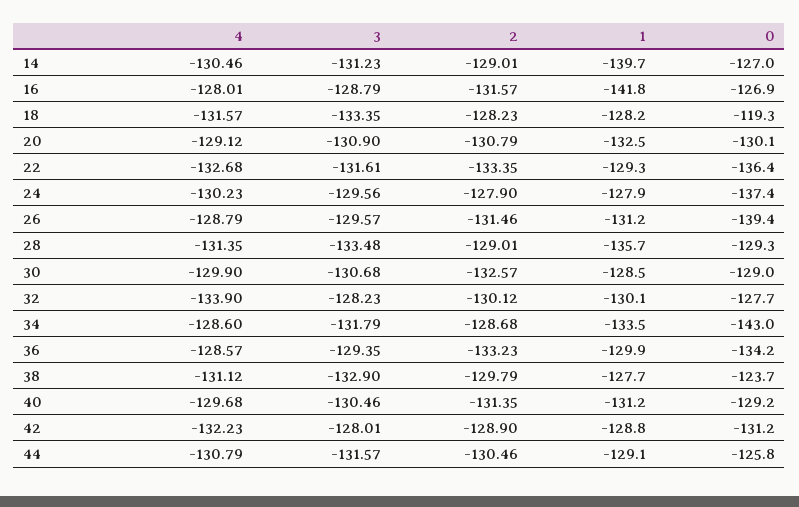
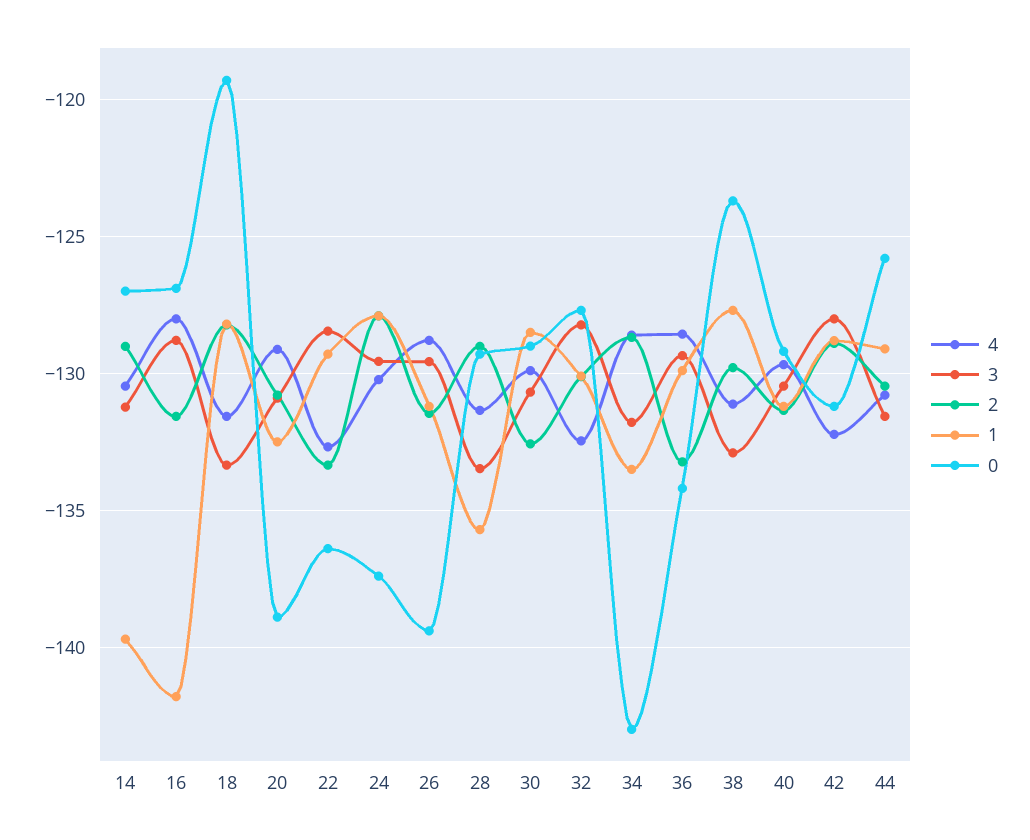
  {
    "4": {
      "14": -130.46,
      "16": -128.01,
      "18": -131.57,
      "20": -129.12,
      "22": -132.68,
      "24": -130.23,
      "26": -128.79,
      "28": -131.35,
      "30": -129.9,
-     "32": -133.9,
+     "32": -132.5,
      "34": -128.6,
      "36": -128.57,
      "38": -131.12,
      "40": -129.68,
      "42": -132.23,
      "44": -130.79
    },
    "3": {
      "14": -131.23,
      "16": -128.79,
      "18": -133.35,
      "20": -130.9,
-     "22": -131.61,
+     "22": -128.5,
      "24": -129.56,
      "26": -129.57,
      "28": -133.48,
      "30": -130.68,
      "32": -128.23,
      "34": -131.79,
      "36": -129.35,
      "38": -132.9,
      "40": -130.46,
      "42": -128.01,
      "44": -131.57
    },
    "2": {
      "14": -129.01,
      "16": -131.57,
      "18": -128.23,
      "20": -130.79,
      "22": -133.35,
      "24": -127.9,
      "26": -131.46,
      "28": -129.01,
      "30": -132.57,
      "32": -130.12,
      "34": -128.68,
      "36": -133.23,
      "38": -129.79,
      "40": -131.35,
      "42": -128.9,
      "44": -130.46
    },
    "1": {
      "14": -139.7,
      "16": -141.8,
      "18": -128.2,
      "20": -132.5,
      "22": -129.3,
      "24": -127.9,
      "26": -131.2,
      "28": -135.7,
      "30": -128.5,
      "32": -130.1,
      "34": -133.5,
      "36": -129.9,
      "38": -127.7,
      "40": -131.2,
      "42": -128.8,
      "44": -129.1
    },
    "0": {
      "14": -127,
      "16": -126.9,
      "18": -119.3,
-     "20": -130.1,
+     "20": -139,
      "22": -136.4,
      "24": -137.4,
      "26": -139.4,
      "28": -129.3,
      "30": -129,
      "32": -127.7,
      "34": -143,
      "36": -134.2,
      "38": -123.7,
      "40": -129.2,
      "42": -131.2,
      "44": -125.8
    }
  }

